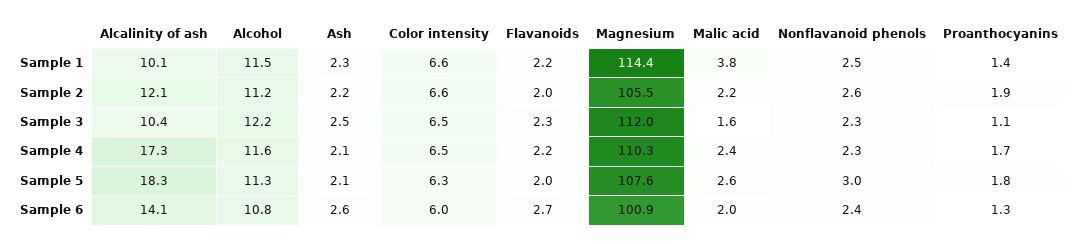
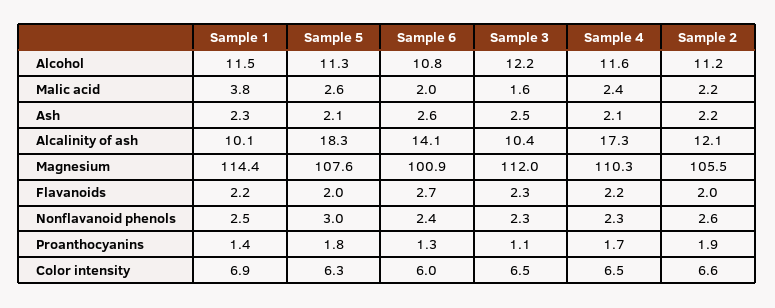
  {
    "Alcalinity of ash": {
      "Sample 1": 10.1,
      "Sample 2": 12.1,
      "Sample 3": 10.4,
      "Sample 4": 17.3,
      "Sample 5": 18.3,
      "Sample 6": 14.1
    },
    "Alcohol": {
      "Sample 1": 11.5,
      "Sample 2": 11.2,
      "Sample 3": 12.2,
      "Sample 4": 11.6,
      "Sample 5": 11.3,
      "Sample 6": 10.8
    },
    "Ash": {
      "Sample 1": 2.3,
      "Sample 2": 2.2,
      "Sample 3": 2.5,
      "Sample 4": 2.1,
      "Sample 5": 2.1,
      "Sample 6": 2.6
    },
    "Color intensity": {
-     "Sample 1": 6.6,
+     "Sample 1": 6.9,
      "Sample 2": 6.6,
      "Sample 3": 6.5,
      "Sample 4": 6.5,
      "Sample 5": 6.3,
      "Sample 6": 6
    },
    "Flavanoids": {
      "Sample 1": 2.2,
      "Sample 2": 2,
      "Sample 3": 2.3,
      "Sample 4": 2.2,
      "Sample 5": 2,
      "Sample 6": 2.7
    },
    "Magnesium": {
      "Sample 1": 114.4,
      "Sample 2": 105.5,
      "Sample 3": 112,
      "Sample 4": 110.3,
      "Sample 5": 107.6,
      "Sample 6": 100.9
    },
    "Malic acid": {
      "Sample 1": 3.8,
      "Sample 2": 2.2,
      "Sample 3": 1.6,
      "Sample 4": 2.4,
      "Sample 5": 2.6,
      "Sample 6": 2
    },
    "Nonflavanoid phenols": {
      "Sample 1": 2.5,
      "Sample 2": 2.6,
      "Sample 3": 2.3,
      "Sample 4": 2.3,
      "Sample 5": 3,
      "Sample 6": 2.4
    },
    "Proanthocyanins": {
      "Sample 1": 1.4,
      "Sample 2": 1.9,
      "Sample 3": 1.1,
      "Sample 4": 1.7,
      "Sample 5": 1.8,
      "Sample 6": 1.3
    }
  }

